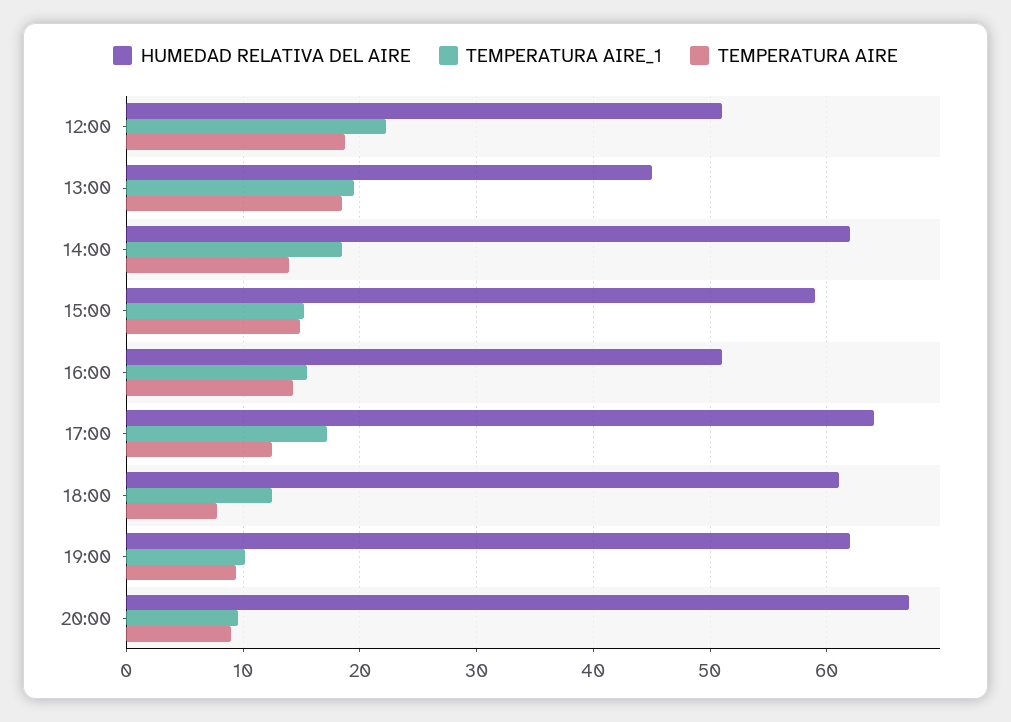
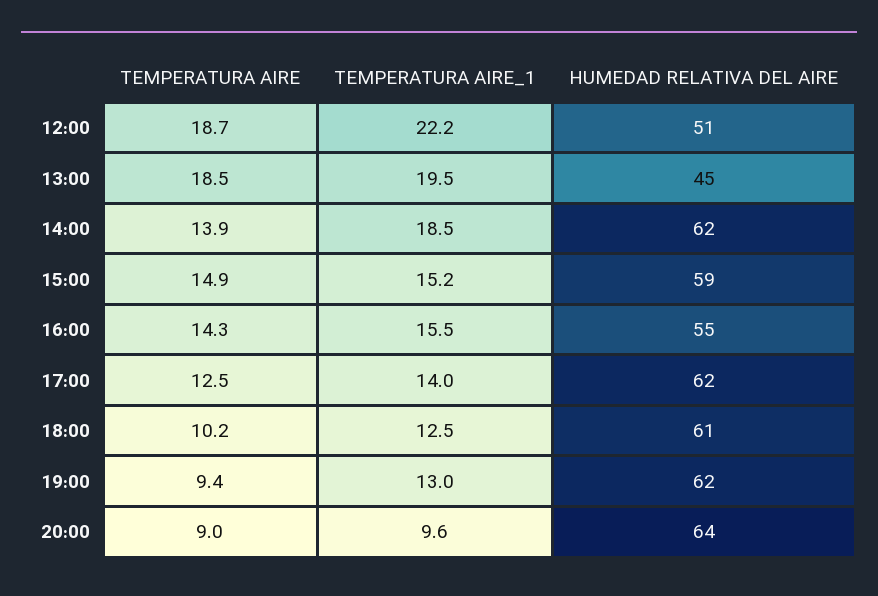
  {
    "HUMEDAD RELATIVA DEL AIRE": {
      "12:00": 51,
      "13:00": 45,
      "14:00": 62,
      "15:00": 59,
-     "16:00": 51,
+     "16:00": 55,
-     "17:00": 64,
+     "17:00": 62,
      "18:00": 61,
      "19:00": 62,
-     "20:00": 67
+     "20:00": 64
    },
    "TEMPERATURA AIRE_1": {
      "12:00": 22.2,
      "13:00": 19.5,
      "14:00": 18.5,
      "15:00": 15.2,
      "16:00": 15.5,
-     "17:00": 17,
+     "17:00": 14,
      "18:00": 12.5,
-     "19:00": 10,
+     "19:00": 13,
      "20:00": 9.6
    },
    "TEMPERATURA AIRE": {
      "12:00": 18.7,
      "13:00": 18.5,
      "14:00": 13.9,
      "15:00": 14.9,
      "16:00": 14.3,
      "17:00": 12.5,
-     "18:00": 8,
+     "18:00": 10.2,
      "19:00": 9.4,
      "20:00": 9
    }
  }

